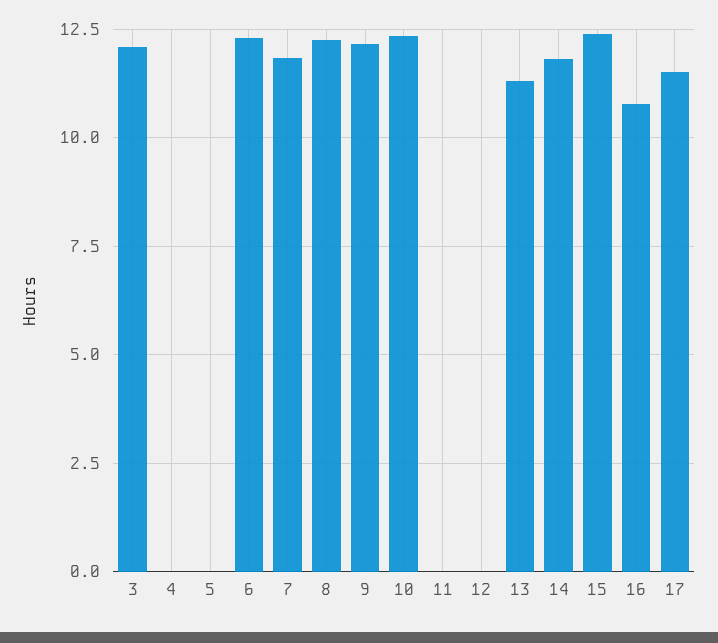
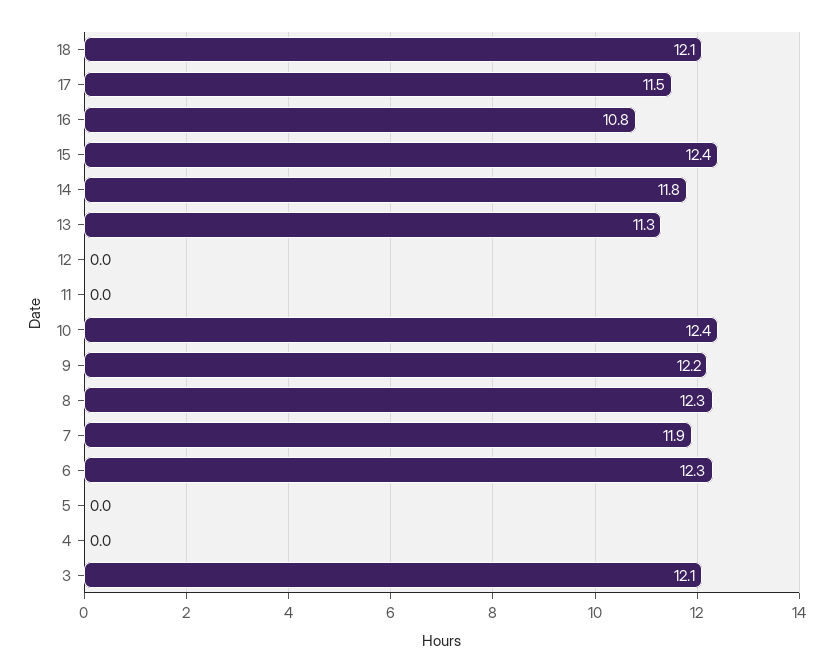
  {
    "3": 12.1,
    "4": 0,
    "5": 0,
    "6": 12.3,
    "7": 11.9,
    "8": 12.3,
    "9": 12.2,
    "10": 12.4,
    "11": 0,
    "12": 0,
    "13": 11.3,
    "14": 11.8,
    "15": 12.4,
    "16": 10.8,
-   "17": 11.5
+   "17": 11.5,
+   "18": 12.1
  }

